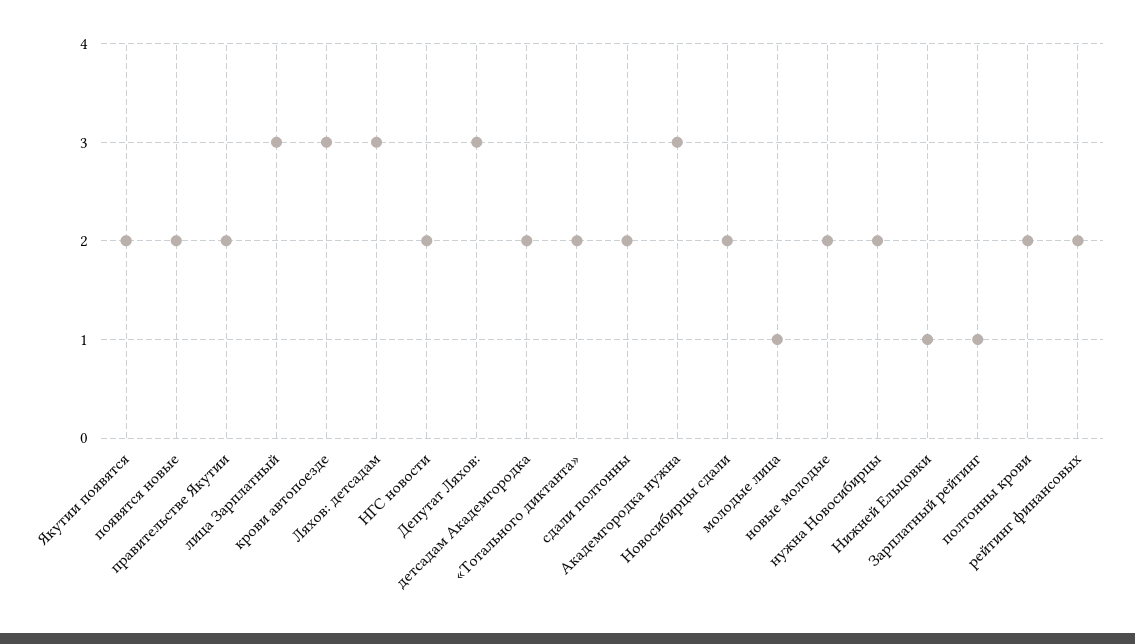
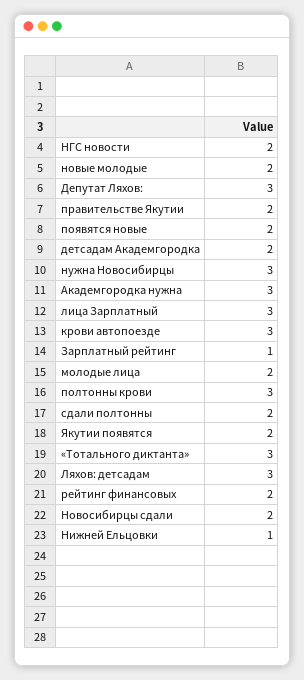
  {
    "Якутии появятся": 2,
    "появятся новые": 2,
    "правительстве Якутии": 2,
    "лица Зарплатный": 3,
    "крови автопоезде": 3,
    "Ляхов: детсадам": 3,
    "НГС новости": 2,
    "Депутат Ляхов:": 3,
    "детсадам Академгородка": 2,
-   "«Тотального диктанта»": 2,
+   "«Тотального диктанта»": 3,
    "сдали полтонны": 2,
    "Академгородка нужна": 3,
    "Новосибирцы сдали": 2,
-   "молодые лица": 1,
+   "молодые лица": 2,
    "новые молодые": 2,
-   "нужна Новосибирцы": 2,
+   "нужна Новосибирцы": 3,
    "Нижней Ельцовки": 1,
    "Зарплатный рейтинг": 1,
-   "полтонны крови": 2,
+   "полтонны крови": 3,
    "рейтинг финансовых": 2
  }

